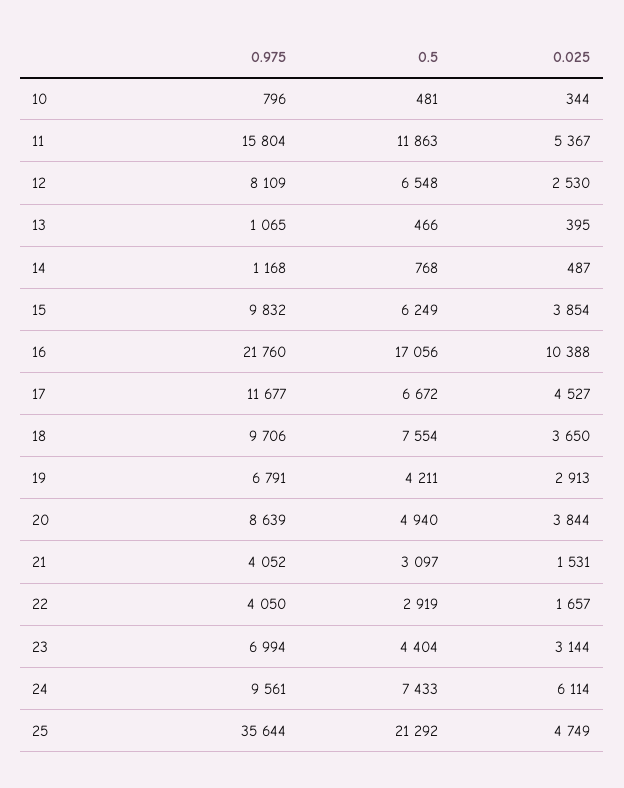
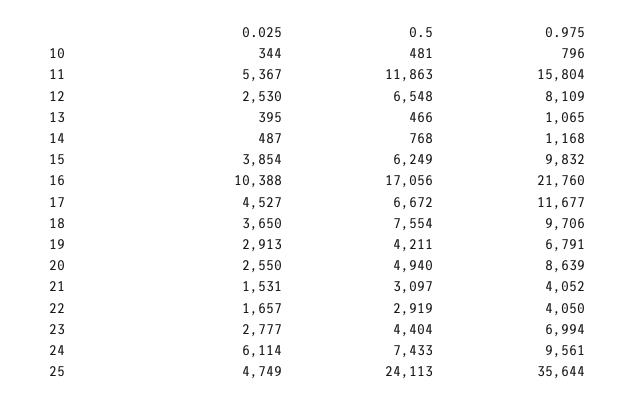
  {
    "0.975": {
      "10": 796,
      "11": 15804,
      "12": 8109,
      "13": 1065,
      "14": 1168,
      "15": 9832,
      "16": 21760,
      "17": 11677,
      "18": 9706,
      "19": 6791,
      "20": 8639,
      "21": 4052,
      "22": 4050,
      "23": 6994,
      "24": 9561,
      "25": 35644
    },
    "0.5": {
      "10": 481,
      "11": 11863,
      "12": 6548,
      "13": 466,
      "14": 768,
      "15": 6249,
      "16": 17056,
      "17": 6672,
      "18": 7554,
      "19": 4211,
      "20": 4940,
      "21": 3097,
      "22": 2919,
      "23": 4404,
      "24": 7433,
-     "25": 21292
+     "25": 24113
    },
    "0.025": {
      "10": 344,
      "11": 5367,
      "12": 2530,
      "13": 395,
      "14": 487,
      "15": 3854,
      "16": 10388,
      "17": 4527,
      "18": 3650,
      "19": 2913,
-     "20": 3844,
+     "20": 2550,
      "21": 1531,
      "22": 1657,
-     "23": 3144,
+     "23": 2777,
      "24": 6114,
      "25": 4749
    }
  }

